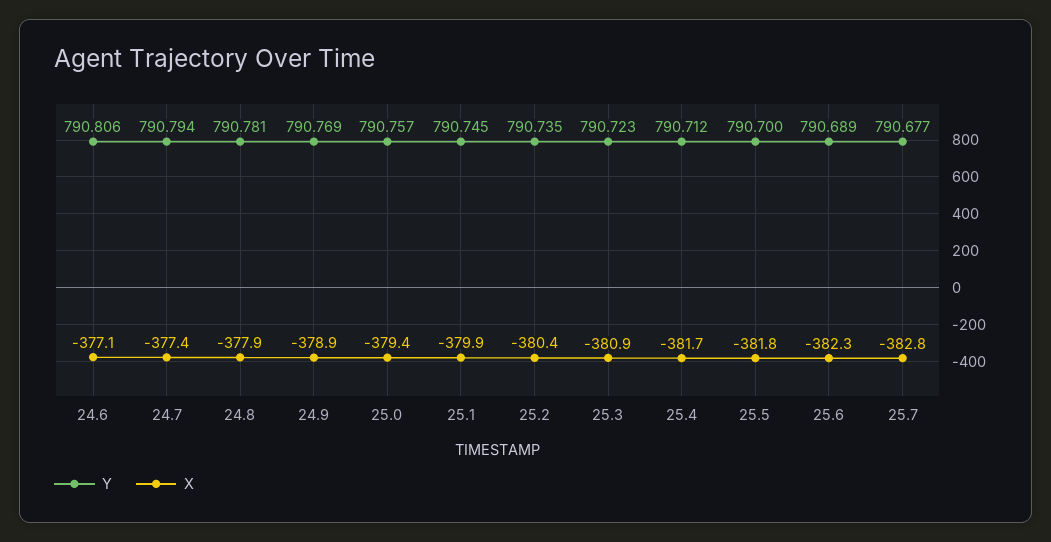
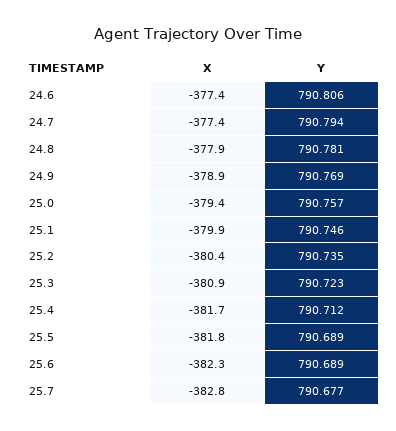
  {
    "Y": {
      "24.6": 790.806,
      "24.7": 790.794,
      "24.8": 790.781,
      "24.9": 790.769,
      "25.0": 790.757,
-     "25.1": 790.745,
+     "25.1": 790.746,
      "25.2": 790.735,
      "25.3": 790.723,
      "25.4": 790.712,
-     "25.5": 790.7,
+     "25.5": 790.689,
      "25.6": 790.689,
      "25.7": 790.677
    },
    "X": {
-     "24.6": -377.1,
+     "24.6": -377.4,
      "24.7": -377.4,
      "24.8": -377.9,
      "24.9": -378.9,
      "25.0": -379.4,
      "25.1": -379.9,
      "25.2": -380.4,
      "25.3": -380.9,
      "25.4": -381.7,
      "25.5": -381.8,
      "25.6": -382.3,
      "25.7": -382.8
    }
  }

